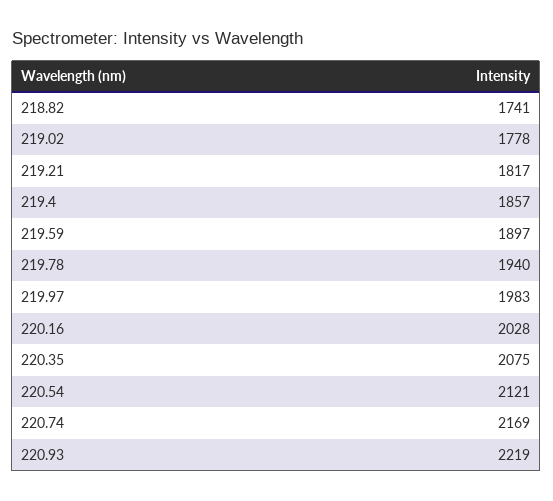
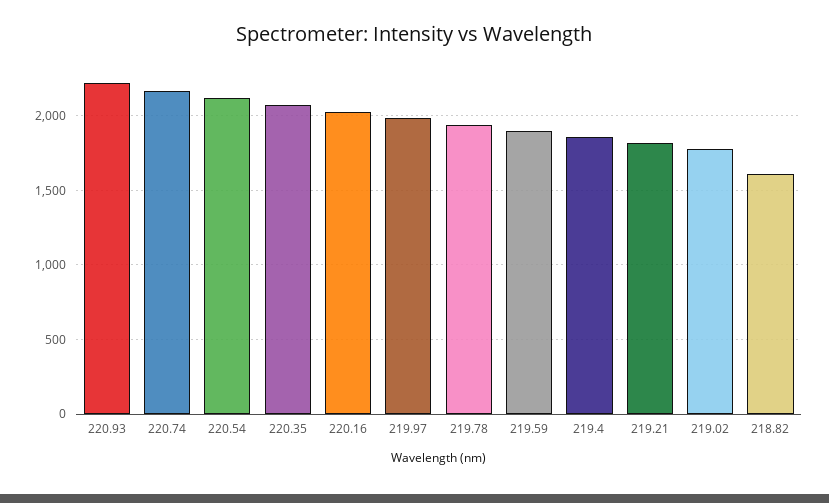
  {
-   "218.82": 1741,
+   "218.82": 1600,
    "219.02": 1778,
    "219.21": 1817,
    "219.4": 1857,
    "219.59": 1897,
    "219.78": 1940,
    "219.97": 1983,
    "220.16": 2028,
    "220.35": 2075,
    "220.54": 2121,
    "220.74": 2169,
    "220.93": 2219
  }

